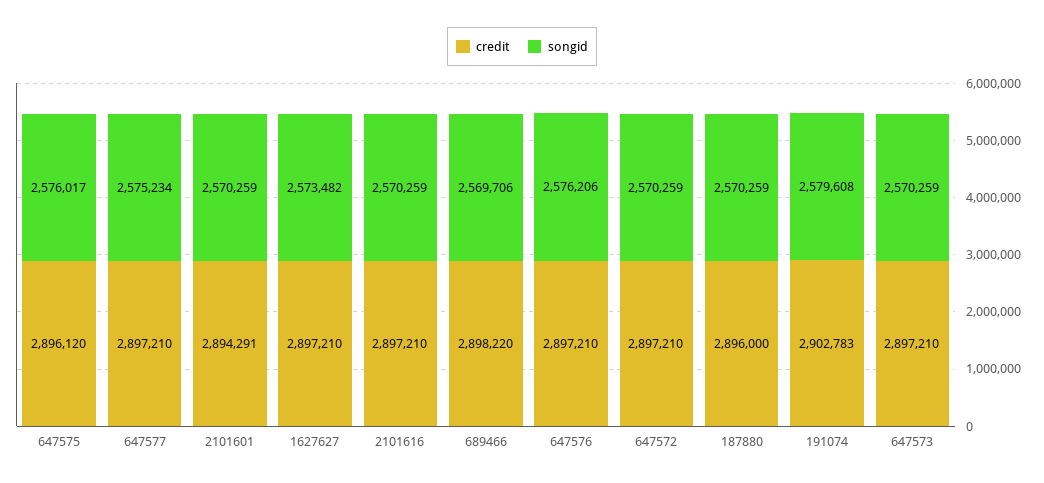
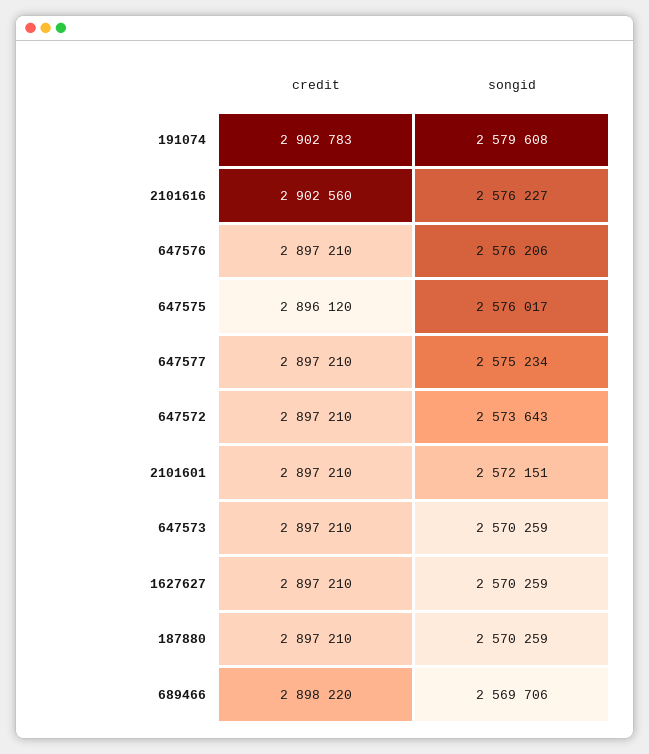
  {
    "credit": {
      "647575": 2896120,
      "647577": 2897210,
-     "2101601": 2894291,
+     "2101601": 2897210,
      "1627627": 2897210,
-     "2101616": 2897210,
+     "2101616": 2902560,
      "689466": 2898220,
      "647576": 2897210,
      "647572": 2897210,
-     "187880": 2896000,
+     "187880": 2897210,
      "191074": 2902783,
      "647573": 2897210
    },
    "songid": {
      "647575": 2576017,
      "647577": 2575234,
-     "2101601": 2570259,
+     "2101601": 2572151,
-     "1627627": 2573482,
+     "1627627": 2570259,
-     "2101616": 2570259,
+     "2101616": 2576227,
      "689466": 2569706,
      "647576": 2576206,
-     "647572": 2570259,
+     "647572": 2573643,
      "187880": 2570259,
      "191074": 2579608,
      "647573": 2570259
    }
  }

